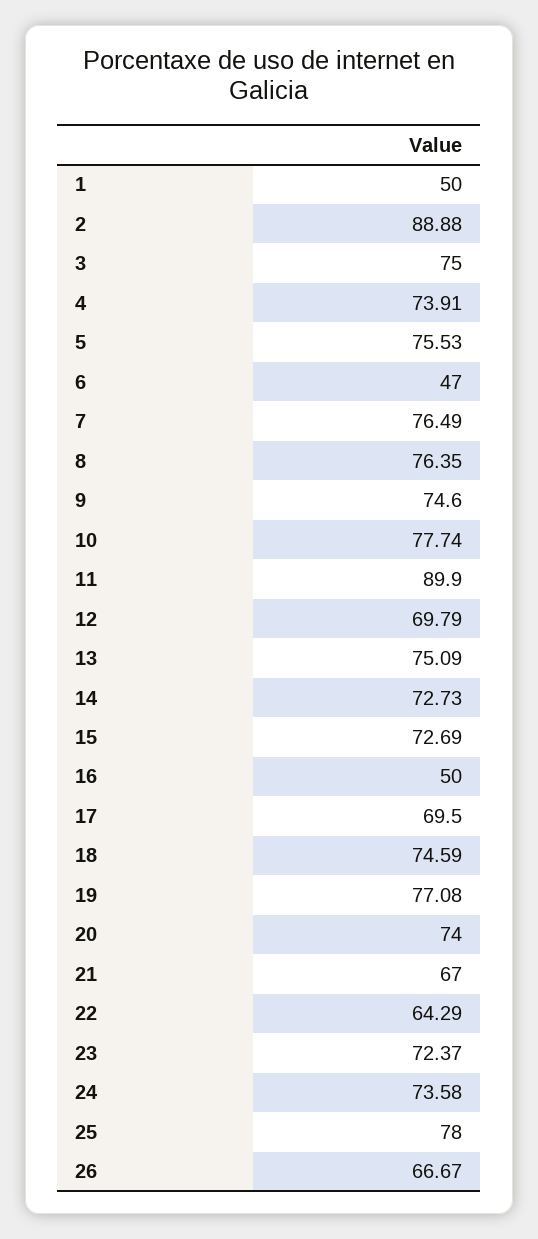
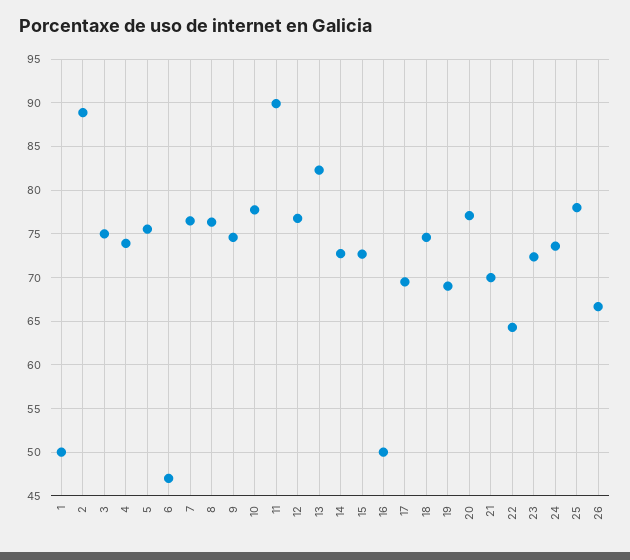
  {
    "1": 50,
    "2": 88.88,
    "3": 75,
    "4": 73.91,
    "5": 75.53,
    "6": 47,
    "7": 76.49,
    "8": 76.35,
    "9": 74.6,
    "10": 77.74,
    "11": 89.9,
-   "12": 69.79,
+   "12": 77,
-   "13": 75.09,
+   "13": 82,
    "14": 72.73,
    "15": 72.69,
    "16": 50,
    "17": 69.5,
    "18": 74.59,
-   "19": 77.08,
+   "19": 69,
-   "20": 74,
+   "20": 77,
-   "21": 67,
+   "21": 70,
    "22": 64.29,
    "23": 72.37,
    "24": 73.58,
    "25": 78,
    "26": 66.67
  }

